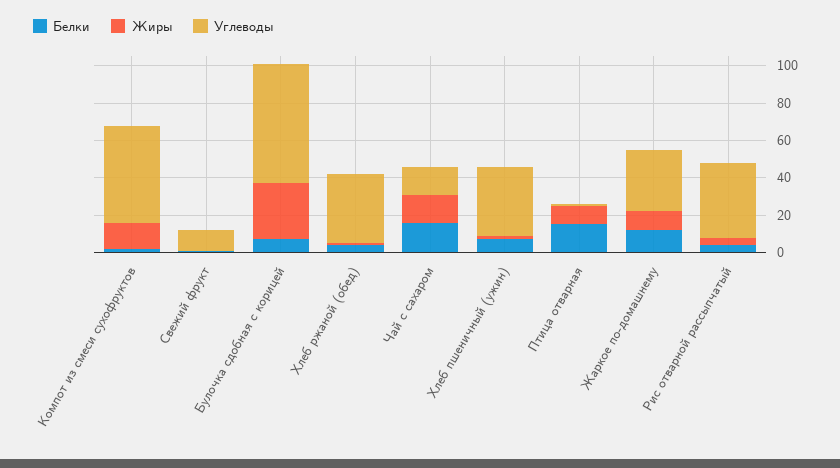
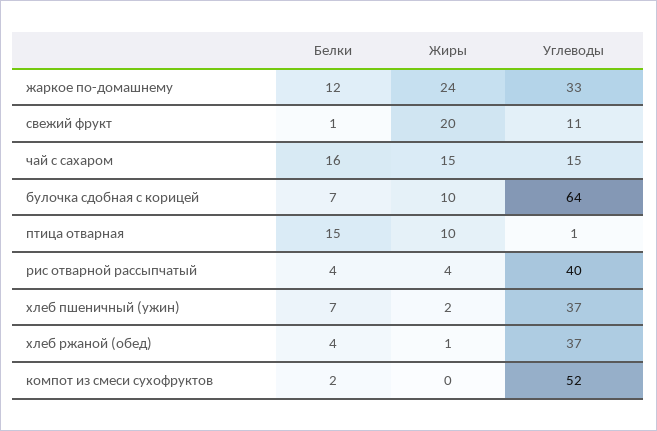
  {
    "Белки": {
      "Компот из смеси сухофруктов": 2,
      "Свежий фрукт": 1,
      "Булочка сдобная с корицей": 7,
      "Хлеб ржаной (обед)": 4,
      "Чай с сахаром": 16,
      "Хлеб пшеничный (ужин)": 7,
      "Птица отварная": 15,
      "Жаркое по-домашнему": 12,
      "Рис отварной рассыпчатый": 4
    },
    "Жиры": {
-     "Компот из смеси сухофруктов": 15,
+     "Компот из смеси сухофруктов": 0,
-     "Свежий фрукт": 0,
+     "Свежий фрукт": 20,
-     "Булочка сдобная с корицей": 30,
+     "Булочка сдобная с корицей": 10,
      "Хлеб ржаной (обед)": 1,
      "Чай с сахаром": 15,
      "Хлеб пшеничный (ужин)": 2,
      "Птица отварная": 10,
-     "Жаркое по-домашнему": 10,
+     "Жаркое по-домашнему": 24,
      "Рис отварной рассыпчатый": 4
    },
    "Углеводы": {
      "Компот из смеси сухофруктов": 52,
      "Свежий фрукт": 11,
      "Булочка сдобная с корицей": 64,
      "Хлеб ржаной (обед)": 37,
      "Чай с сахаром": 15,
      "Хлеб пшеничный (ужин)": 37,
      "Птица отварная": 1,
      "Жаркое по-домашнему": 33,
      "Рис отварной рассыпчатый": 40
    }
  }

